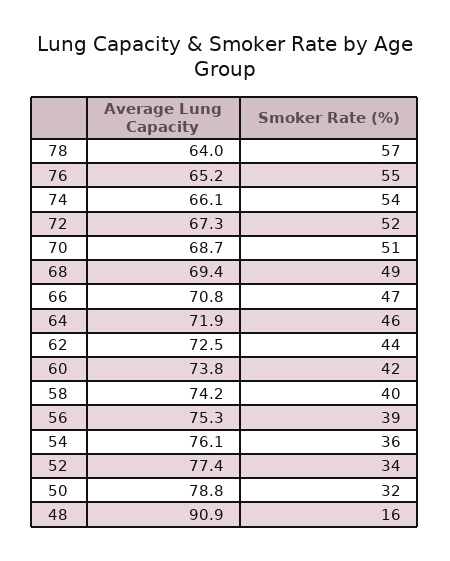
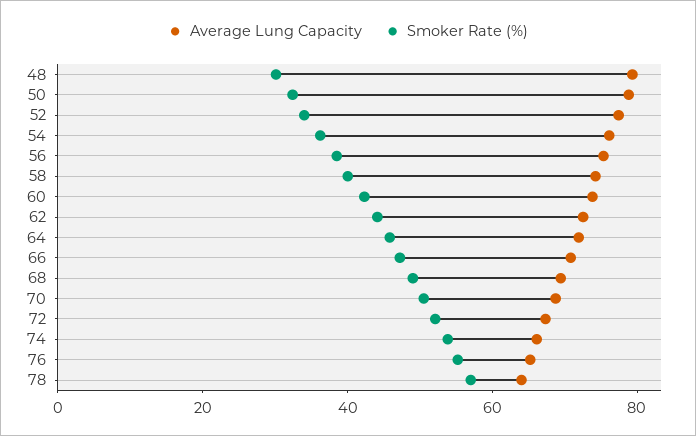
  {
    "Average Lung Capacity": {
      "78": 64,
      "76": 65.2,
      "74": 66.1,
      "72": 67.3,
      "70": 68.7,
      "68": 69.4,
      "66": 70.8,
      "64": 71.9,
      "62": 72.5,
      "60": 73.8,
      "58": 74.2,
      "56": 75.3,
      "54": 76.1,
      "52": 77.4,
      "50": 78.8,
-     "48": 90.9
+     "48": 80
    },
    "Smoker Rate (%)": {
      "78": 57,
      "76": 55,
      "74": 54,
      "72": 52,
      "70": 51,
      "68": 49,
      "66": 47,
      "64": 46,
      "62": 44,
      "60": 42,
      "58": 40,
      "56": 39,
      "54": 36,
      "52": 34,
      "50": 32,
-     "48": 16
+     "48": 30
    }
  }

